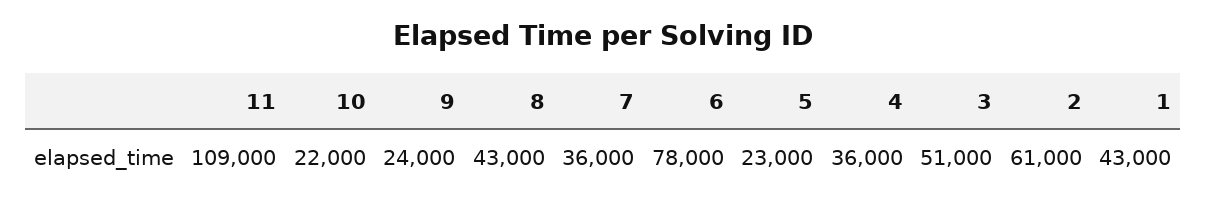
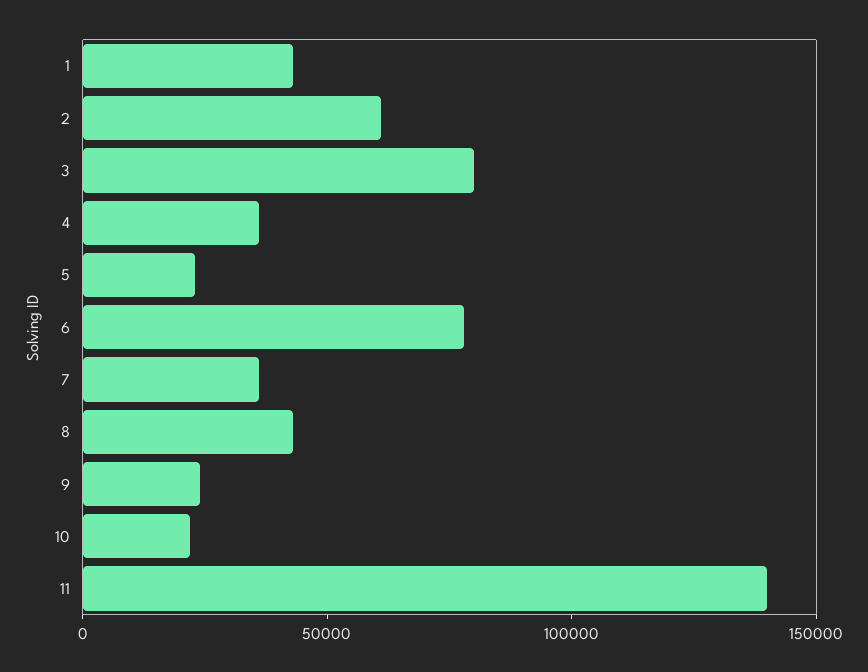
  {
-   "11": 109000,
+   "11": 140000,
    "10": 22000,
    "9": 24000,
    "8": 43000,
    "7": 36000,
    "6": 78000,
    "5": 23000,
    "4": 36000,
-   "3": 51000,
+   "3": 80000,
    "2": 61000,
    "1": 43000
  }

